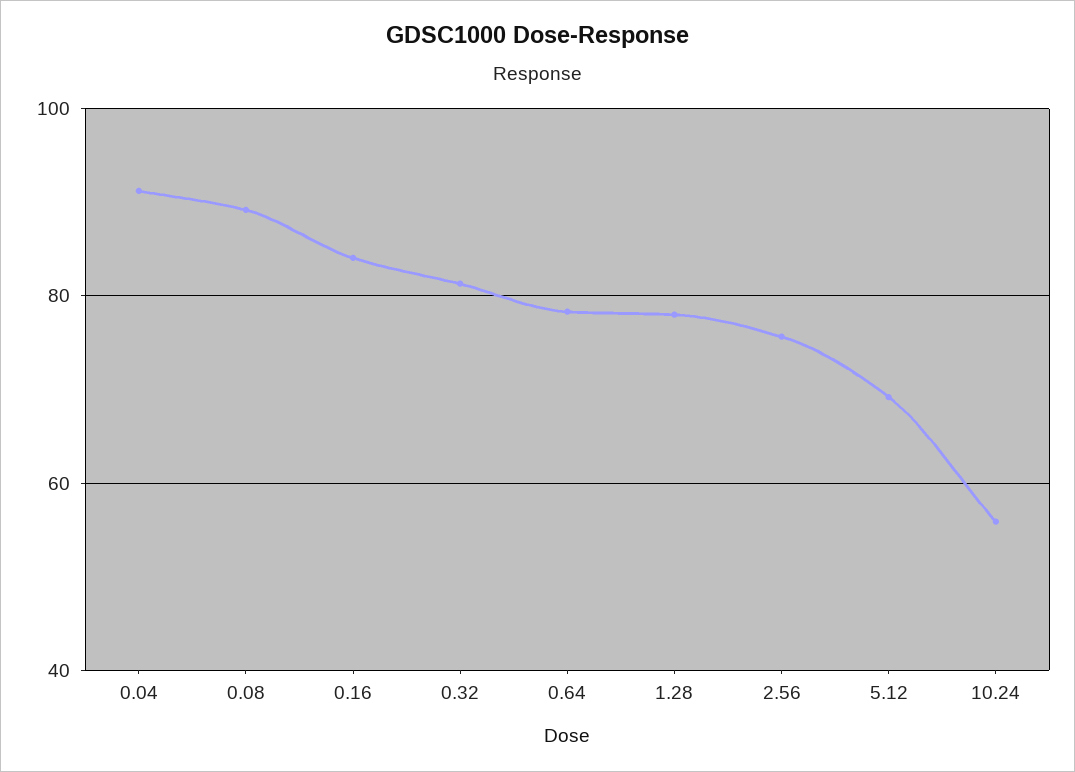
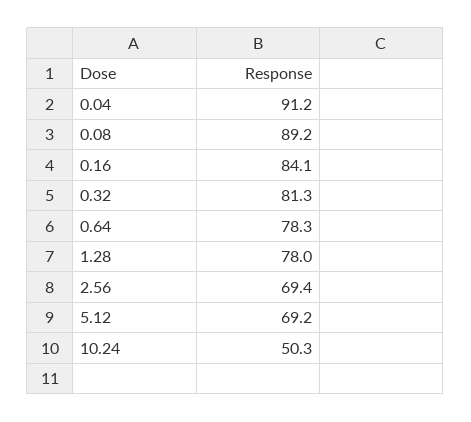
  {
    "0.04": 91.2,
    "0.08": 89.2,
    "0.16": 84.1,
    "0.32": 81.3,
    "0.64": 78.3,
    "1.28": 78,
-   "2.56": 76,
+   "2.56": 69.4,
    "5.12": 69.2,
-   "10.24": 56
+   "10.24": 50.3
  }

